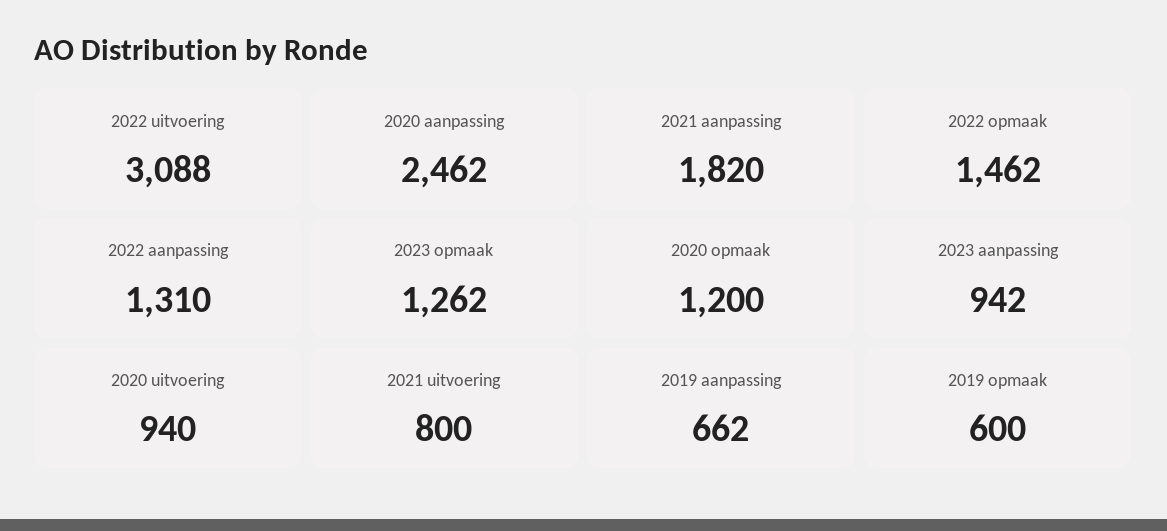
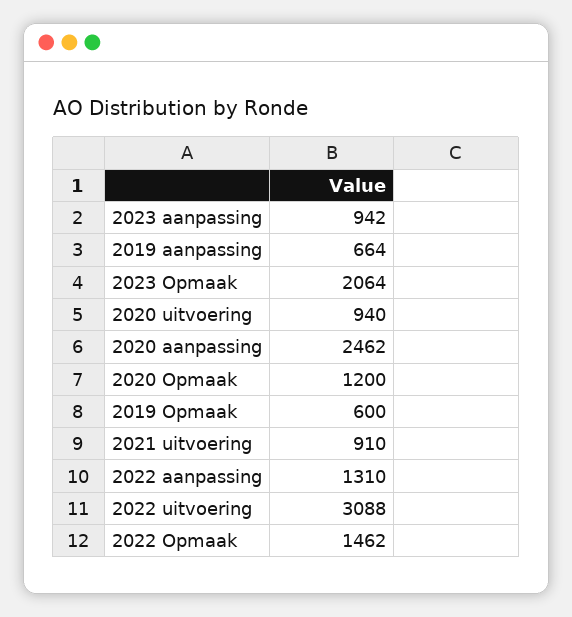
  {
    "2022 uitvoering": 3088,
    "2020 aanpassing": 2462,
-   "2021 aanpassing": 1820,
    "2022 opmaak": 1462,
    "2022 aanpassing": 1310,
-   "2023 opmaak": 1262,
+   "2023 opmaak": 2064,
    "2020 opmaak": 1200,
    "2023 aanpassing": 942,
    "2020 uitvoering": 940,
-   "2021 uitvoering": 800,
+   "2021 uitvoering": 910,
-   "2019 aanpassing": 662,
+   "2019 aanpassing": 664,
    "2019 opmaak": 600
  }

